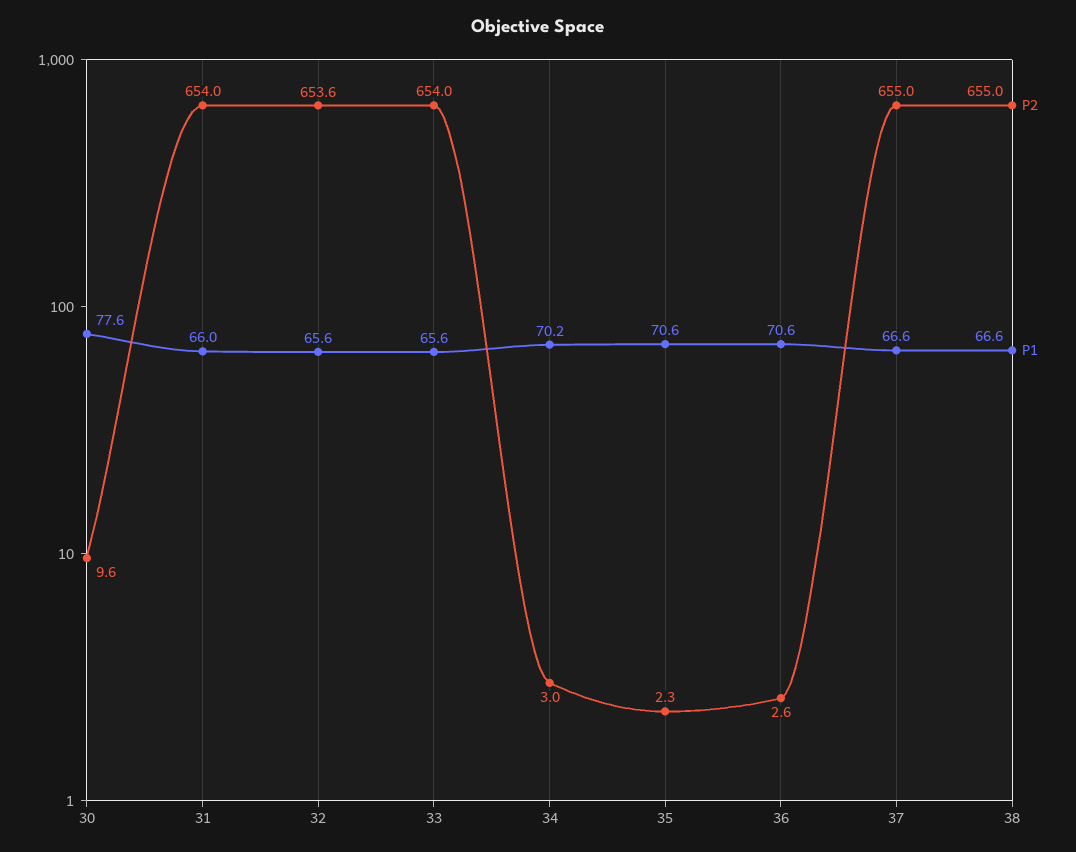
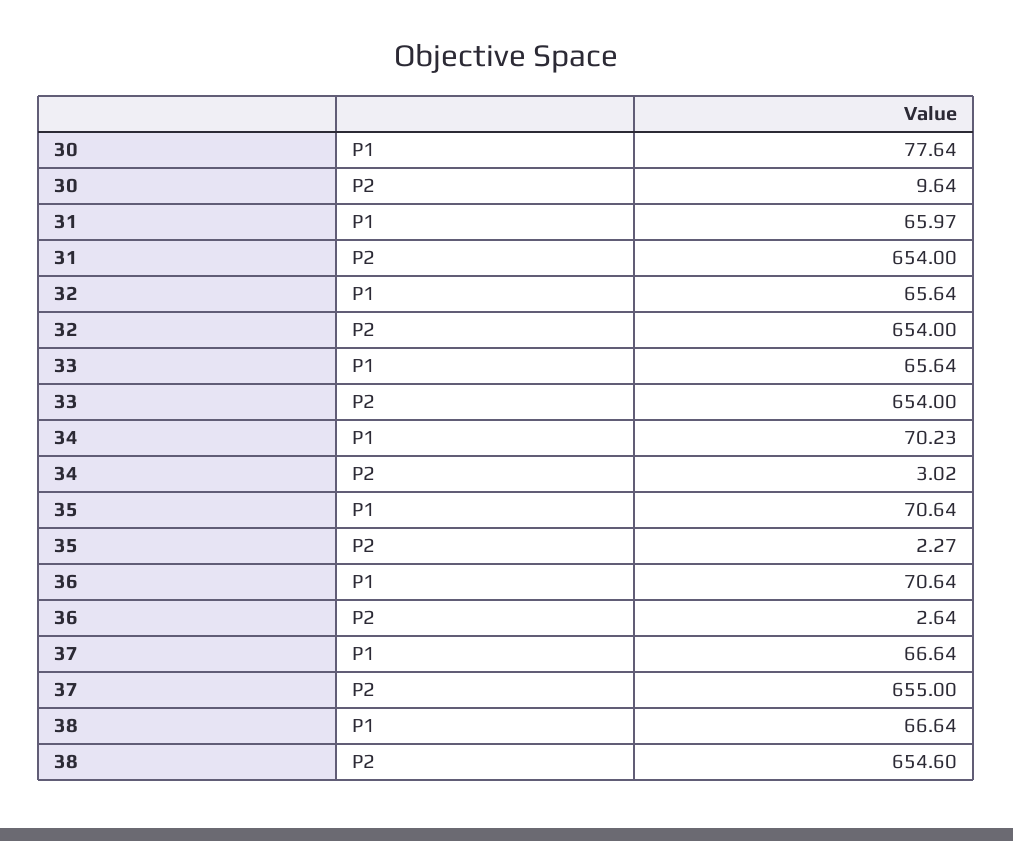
  {
    "P2": {
      "30": 9.64,
      "31": 654,
-     "32": 653.6,
+     "32": 654,
      "33": 654,
      "34": 3.02,
      "35": 2.27,
      "36": 2.64,
      "37": 655,
-     "38": 655
+     "38": 654.6
    },
    "P1": {
      "30": 77.64,
      "31": 65.97,
      "32": 65.64,
      "33": 65.64,
      "34": 70.23,
      "35": 70.64,
      "36": 70.64,
      "37": 66.64,
      "38": 66.64
    }
  }

